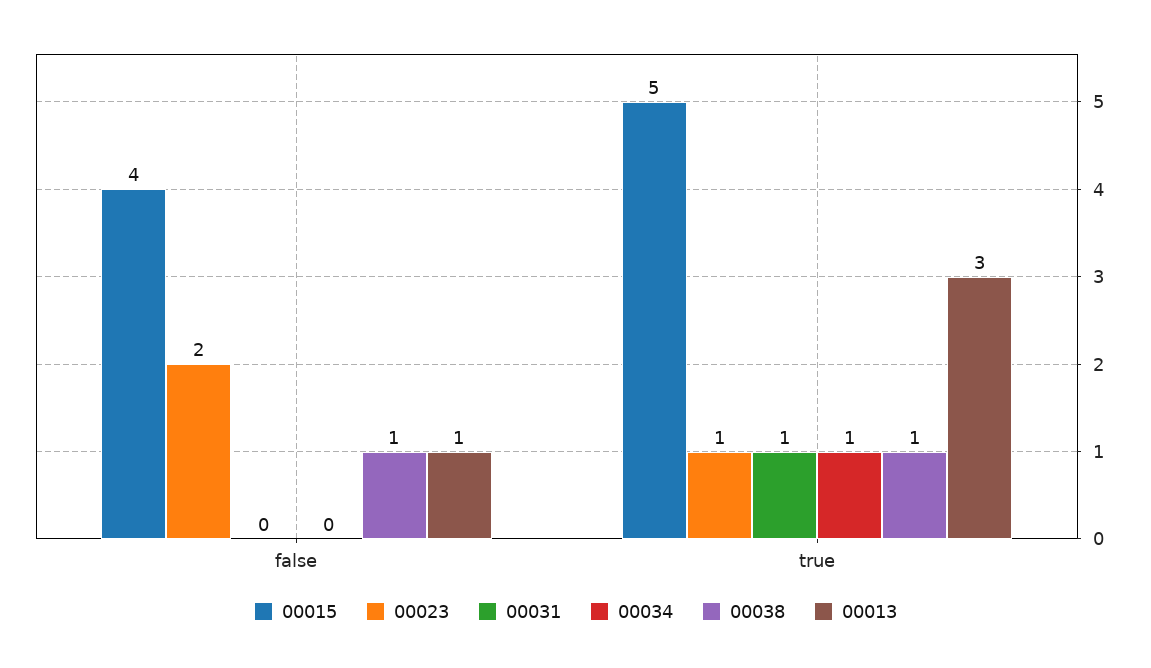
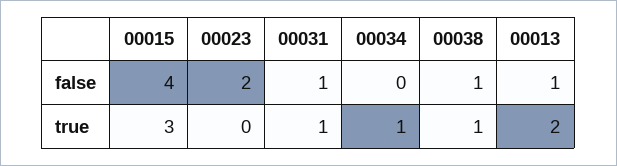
  {
    "00015": {
      "false": 4,
-     "true": 5
+     "true": 3
    },
    "00023": {
      "false": 2,
-     "true": 1
+     "true": 0
    },
    "00031": {
-     "false": 0,
+     "false": 1,
      "true": 1
    },
    "00034": {
      "false": 0,
      "true": 1
    },
    "00038": {
      "false": 1,
      "true": 1
    },
    "00013": {
      "false": 1,
-     "true": 3
+     "true": 2
    }
  }

